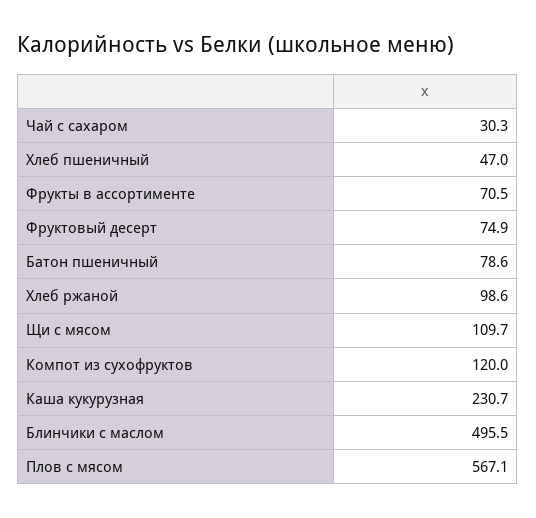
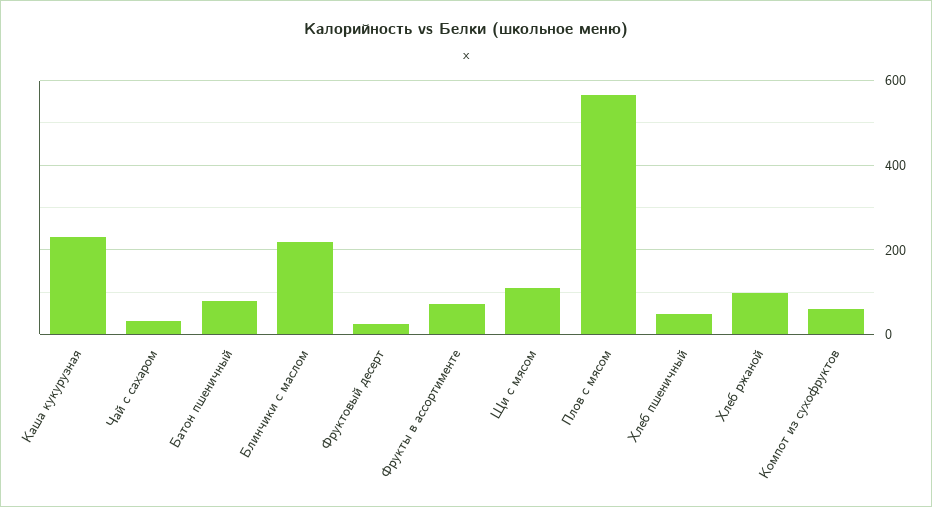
  {
    "Чай с сахаром": 30.3,
    "Хлеб пшеничный": 47,
    "Фрукты в ассортименте": 70.5,
-   "Фруктовый десерт": 74.9,
+   "Фруктовый десерт": 20,
    "Батон пшеничный": 78.6,
    "Хлеб ржаной": 98.6,
    "Щи с мясом": 109.7,
-   "Компот из сухофруктов": 120,
+   "Компот из сухофруктов": 60,
    "Каша кукурузная": 230.7,
-   "Блинчики с маслом": 495.5,
+   "Блинчики с маслом": 220,
    "Плов с мясом": 567.1
  }

